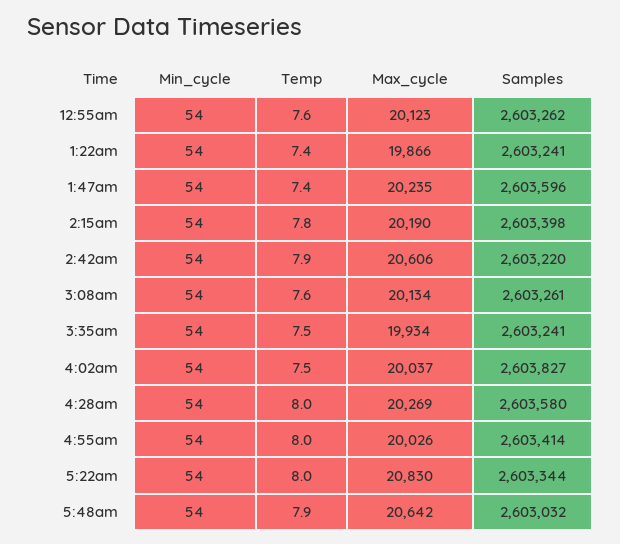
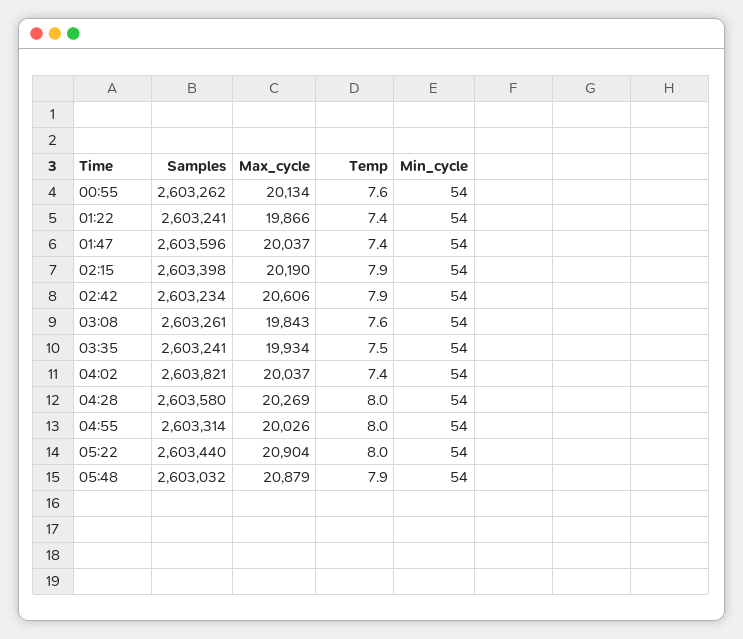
  {
    "Min_cycle": {
      "12:55am": 54,
      "1:22am": 54,
      "1:47am": 54,
      "2:15am": 54,
      "2:42am": 54,
      "3:08am": 54,
      "3:35am": 54,
      "4:02am": 54,
      "4:28am": 54,
      "4:55am": 54,
      "5:22am": 54,
      "5:48am": 54
    },
    "Temp": {
      "12:55am": 7.6,
      "1:22am": 7.4,
      "1:47am": 7.4,
-     "2:15am": 7.8,
+     "2:15am": 7.9,
      "2:42am": 7.9,
      "3:08am": 7.6,
      "3:35am": 7.5,
-     "4:02am": 7.5,
+     "4:02am": 7.4,
      "4:28am": 8,
      "4:55am": 8,
      "5:22am": 8,
      "5:48am": 7.9
    },
    "Max_cycle": {
-     "12:55am": 20123,
+     "12:55am": 20134,
      "1:22am": 19866,
-     "1:47am": 20235,
+     "1:47am": 20037,
      "2:15am": 20190,
      "2:42am": 20606,
-     "3:08am": 20134,
+     "3:08am": 19843,
      "3:35am": 19934,
      "4:02am": 20037,
      "4:28am": 20269,
      "4:55am": 20026,
-     "5:22am": 20830,
+     "5:22am": 20904,
-     "5:48am": 20642
+     "5:48am": 20879
    },
    "Samples": {
      "12:55am": 2603262,
      "1:22am": 2603241,
      "1:47am": 2603596,
      "2:15am": 2603398,
-     "2:42am": 2603220,
+     "2:42am": 2603234,
      "3:08am": 2603261,
      "3:35am": 2603241,
-     "4:02am": 2603827,
+     "4:02am": 2603821,
      "4:28am": 2603580,
-     "4:55am": 2603414,
+     "4:55am": 2603314,
-     "5:22am": 2603344,
+     "5:22am": 2603440,
      "5:48am": 2603032
    }
  }

